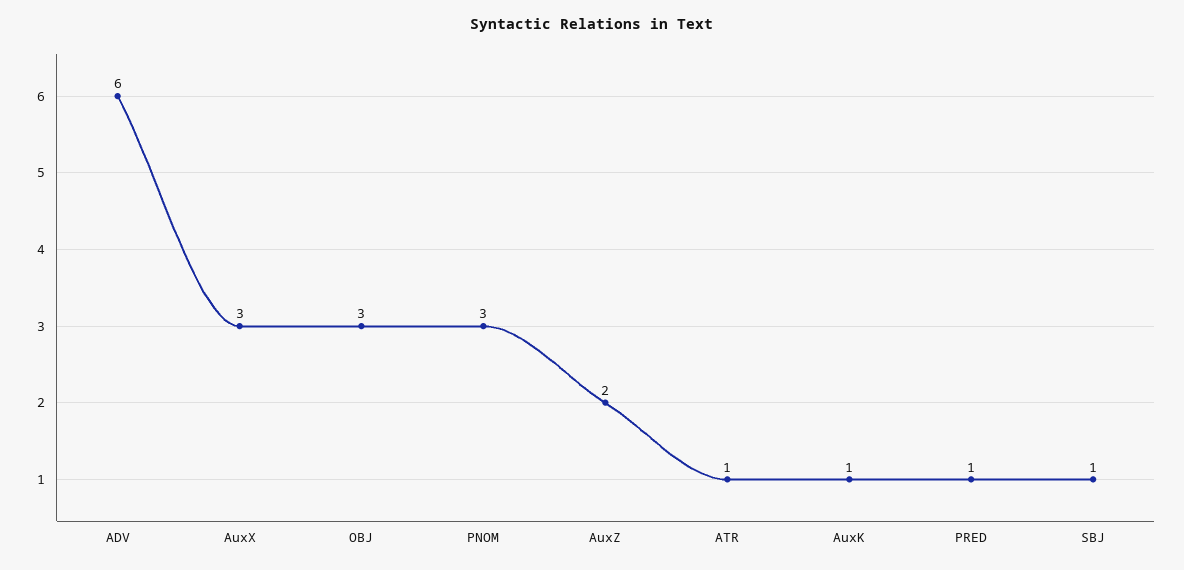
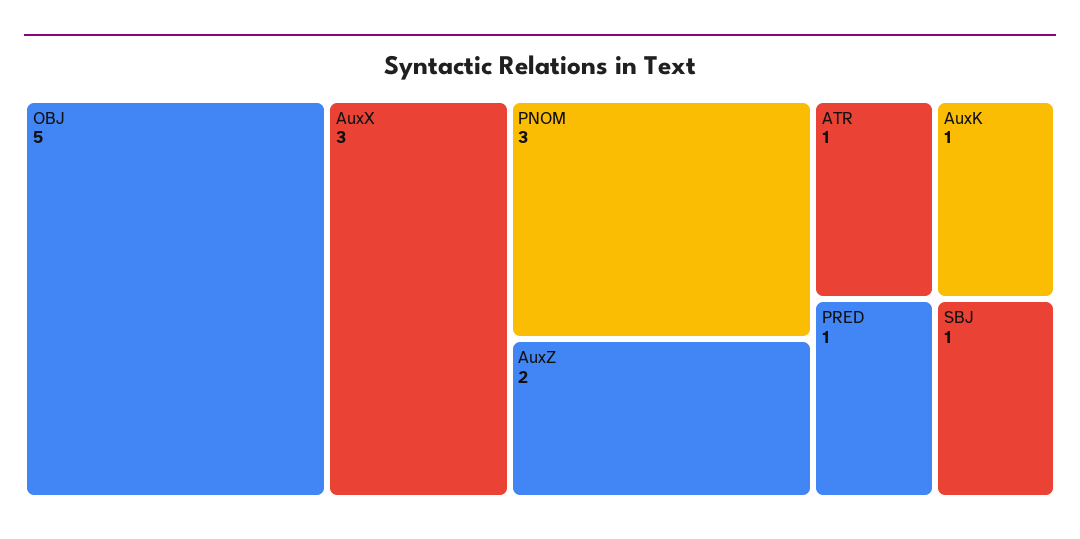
  {
-   "ADV": 6,
    "AuxX": 3,
-   "OBJ": 3,
+   "OBJ": 5,
    "PNOM": 3,
    "AuxZ": 2,
    "ATR": 1,
    "AuxK": 1,
    "PRED": 1,
    "SBJ": 1
  }

